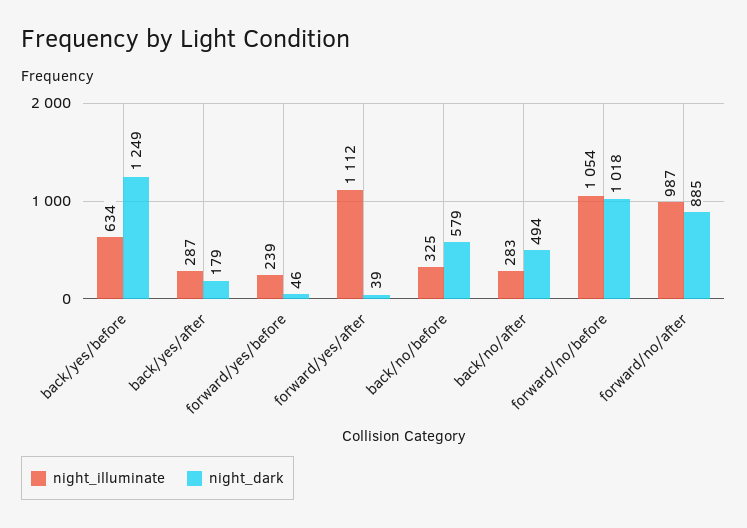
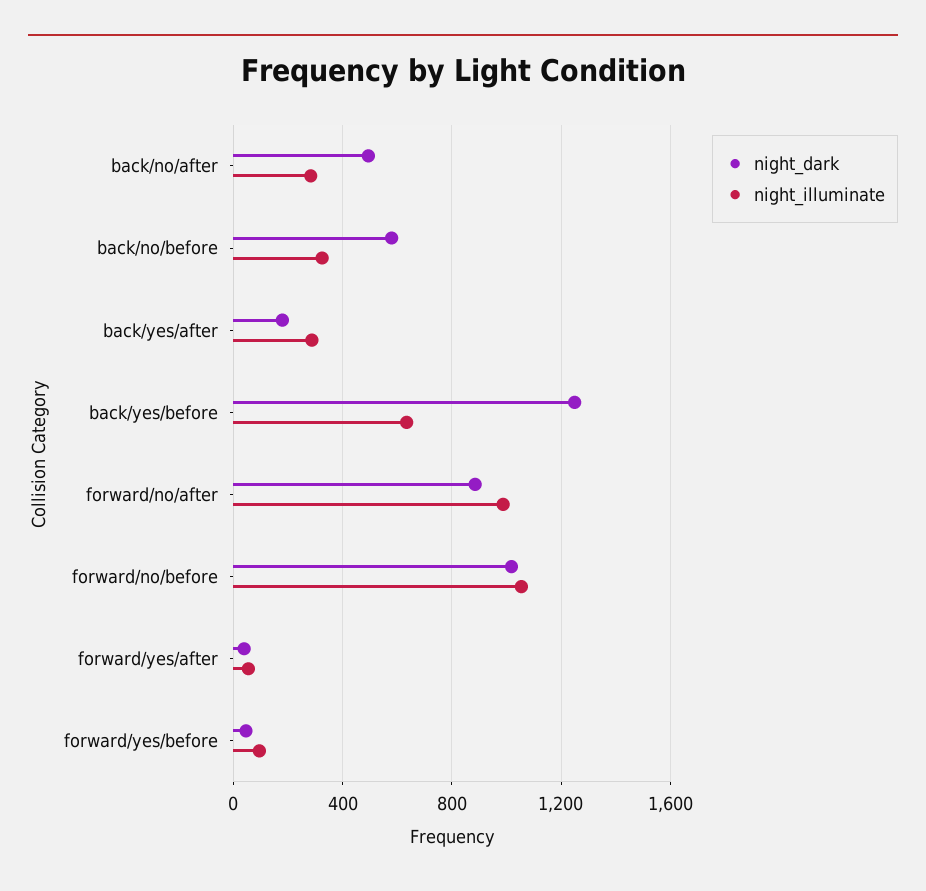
  {
    "night_illuminate": {
      "back/yes/before": 634,
      "back/yes/after": 287,
-     "forward/yes/before": 239,
+     "forward/yes/before": 100,
-     "forward/yes/after": 1112,
+     "forward/yes/after": 50,
      "back/no/before": 325,
      "back/no/after": 283,
      "forward/no/before": 1054,
      "forward/no/after": 987
    },
    "night_dark": {
      "back/yes/before": 1249,
      "back/yes/after": 179,
      "forward/yes/before": 46,
      "forward/yes/after": 39,
      "back/no/before": 579,
      "back/no/after": 494,
      "forward/no/before": 1018,
      "forward/no/after": 885
    }
  }

